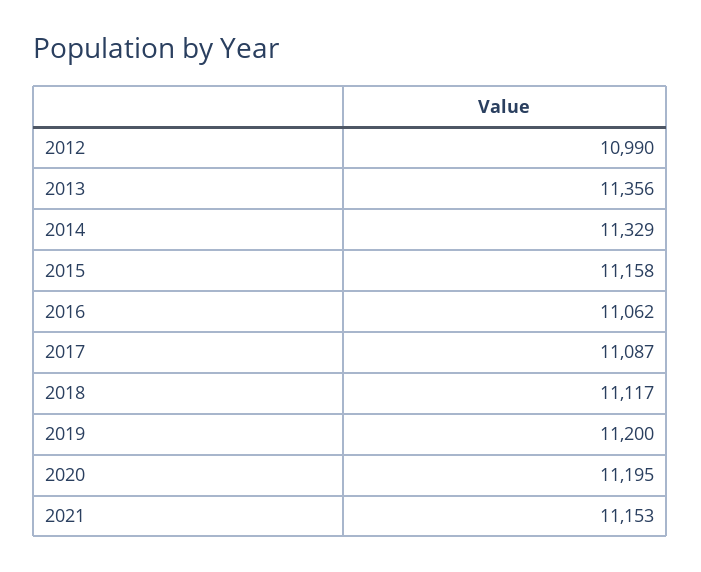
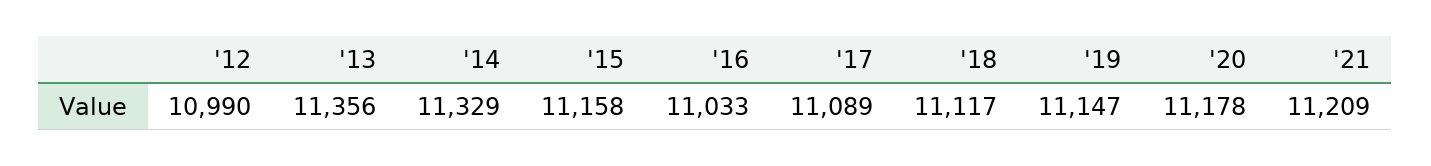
  {
    "2012": 10990,
    "2013": 11356,
    "2014": 11329,
    "2015": 11158,
-   "2016": 11062,
+   "2016": 11033,
-   "2017": 11087,
+   "2017": 11089,
    "2018": 11117,
-   "2019": 11200,
+   "2019": 11147,
-   "2020": 11195,
+   "2020": 11178,
-   "2021": 11153
+   "2021": 11209
  }

